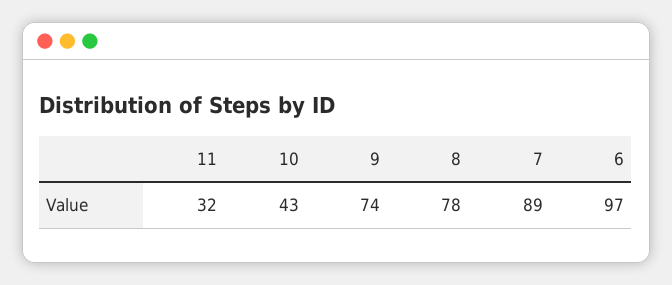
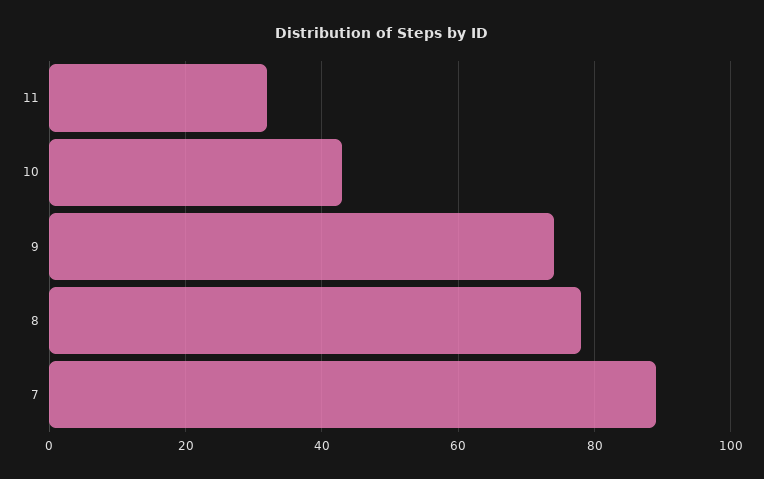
  {
    "11": 32,
    "10": 43,
    "9": 74,
    "8": 78,
-   "7": 89,
+   "7": 89
-   "6": 97
  }

